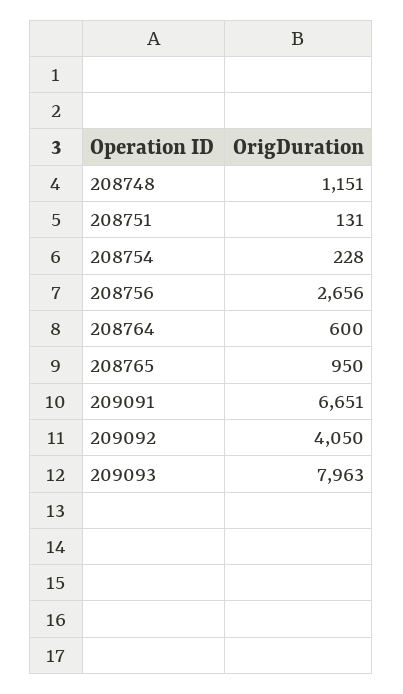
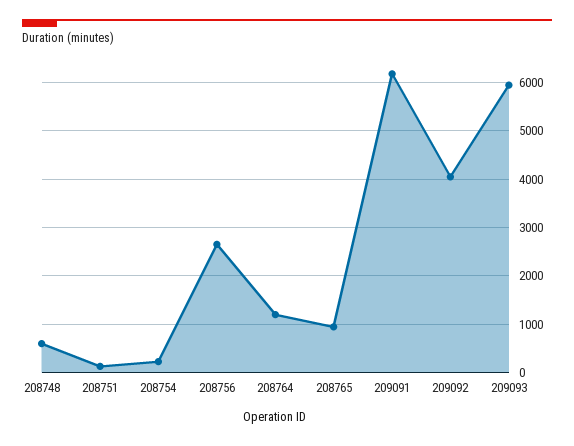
  {
-   "208748": 1151,
+   "208748": 600,
    "208751": 131,
    "208754": 228,
    "208756": 2656,
-   "208764": 600,
+   "208764": 1200,
    "208765": 950,
-   "209091": 6651,
+   "209091": 6200,
    "209092": 4050,
-   "209093": 7963
+   "209093": 6000
  }

